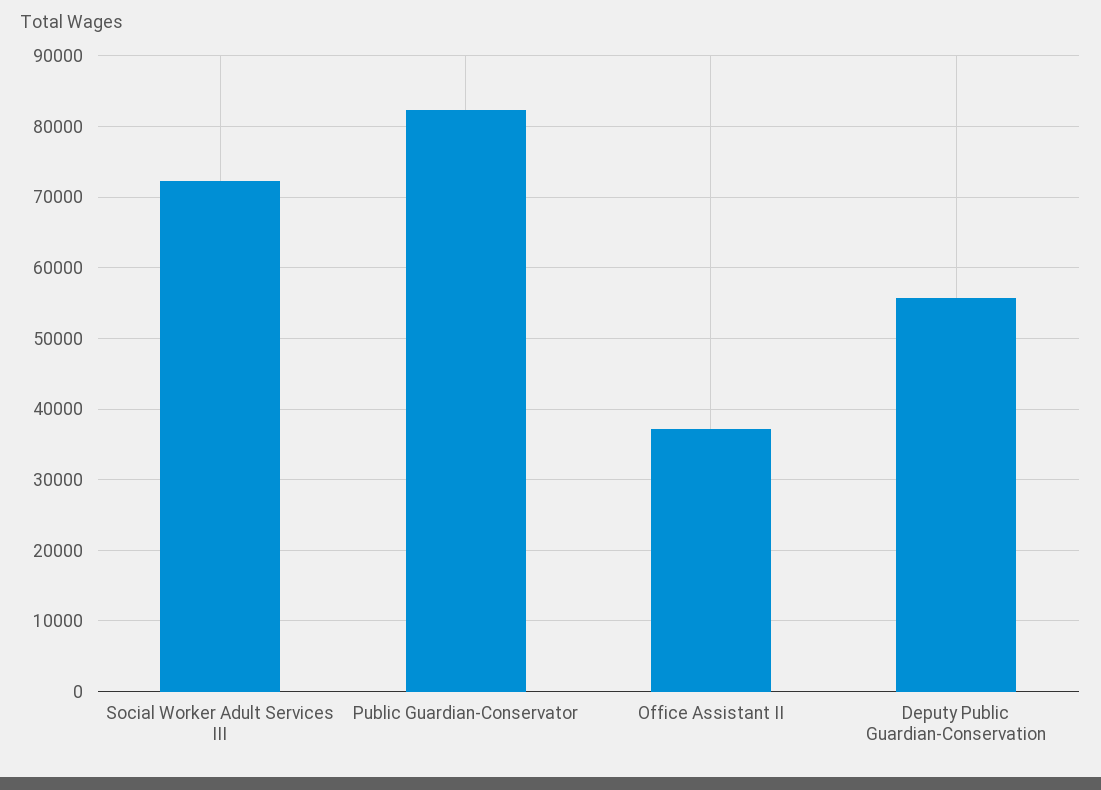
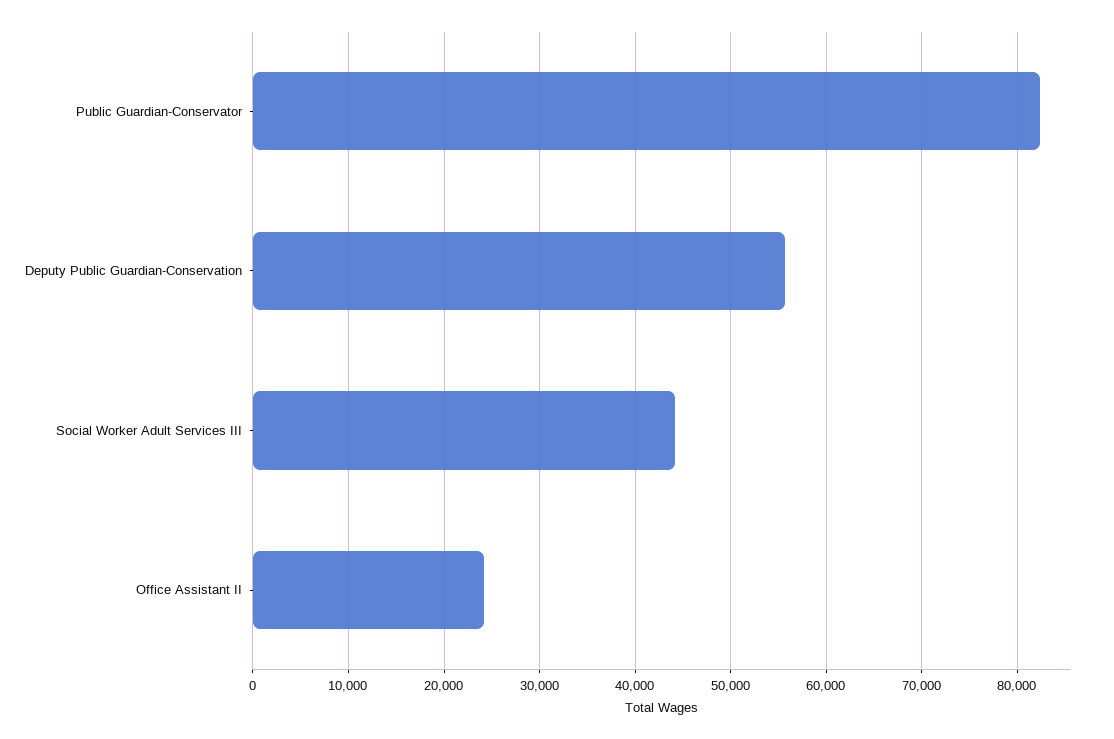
  {
-   "Social Worker Adult Services III": 72000,
+   "Social Worker Adult Services III": 44000,
    "Public Guardian-Conservator": 82000,
-   "Office Assistant II": 37000,
+   "Office Assistant II": 24000,
    "Deputy Public Guardian-Conservation": 56000
  }

